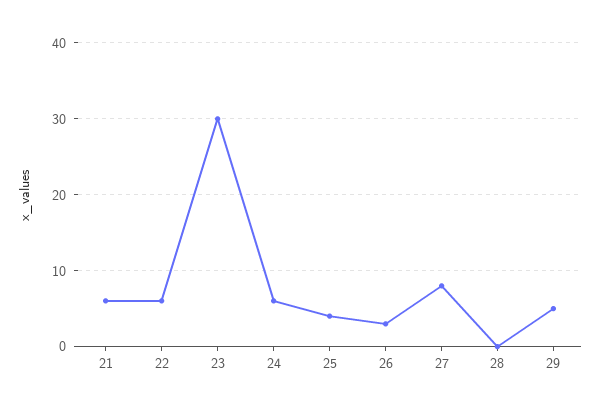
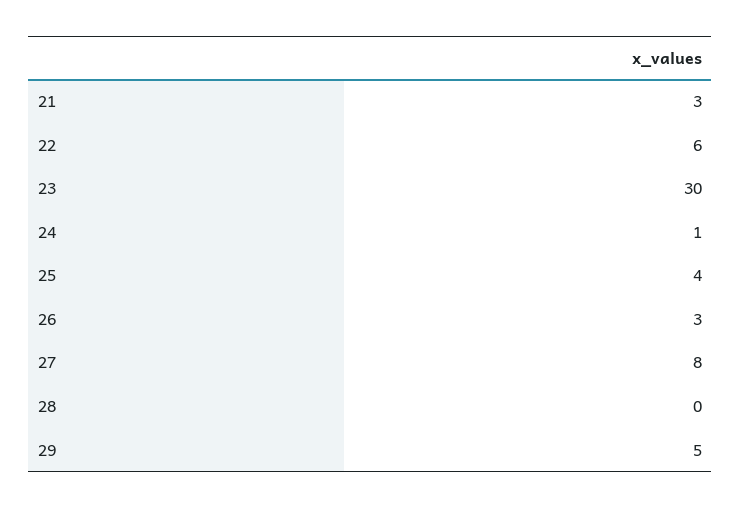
  {
-   "21": 6,
+   "21": 3,
    "22": 6,
    "23": 30,
-   "24": 6,
+   "24": 1,
    "25": 4,
    "26": 3,
    "27": 8,
    "28": 0,
    "29": 5
  }

